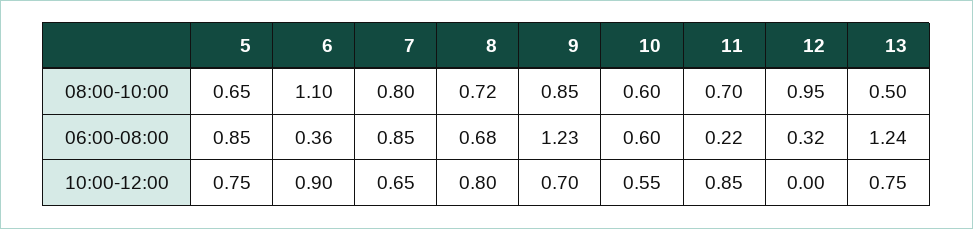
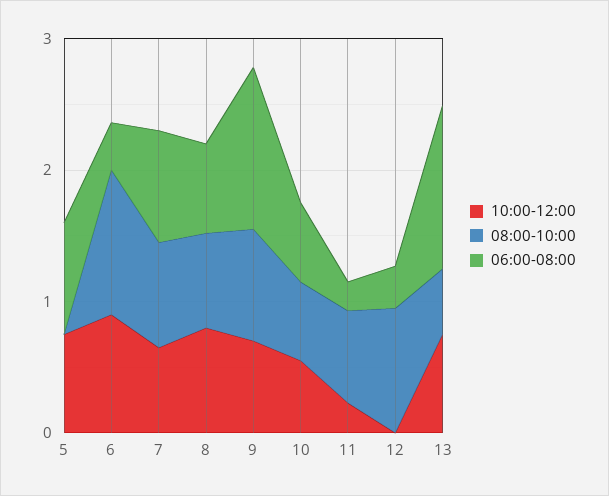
  {
    "08:00-10:00": {
-     "5": 0.65,
+     "5": 0,
      "6": 1.1,
      "7": 0.8,
      "8": 0.72,
      "9": 0.85,
      "10": 0.6,
      "11": 0.7,
      "12": 0.95,
      "13": 0.5
    },
    "06:00-08:00": {
      "5": 0.85,
      "6": 0.36,
      "7": 0.85,
      "8": 0.68,
      "9": 1.23,
      "10": 0.6,
      "11": 0.22,
      "12": 0.32,
      "13": 1.24
    },
    "10:00-12:00": {
      "5": 0.75,
      "6": 0.9,
      "7": 0.65,
      "8": 0.8,
      "9": 0.7,
      "10": 0.55,
-     "11": 0.85,
+     "11": 0.2,
      "12": 0,
      "13": 0.75
    }
  }

